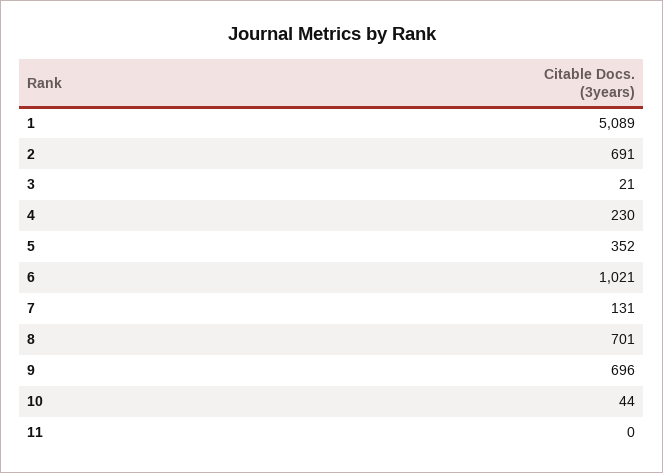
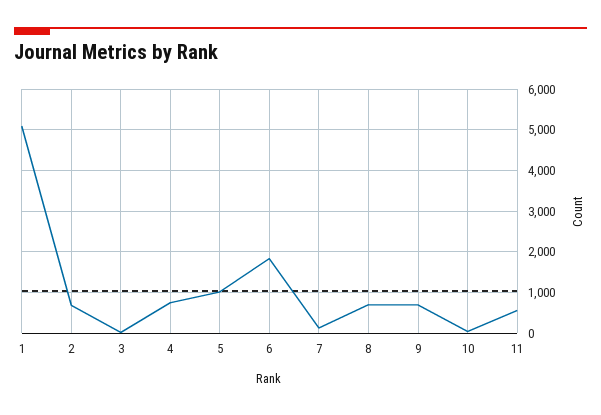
  {
    "1": 5089,
    "2": 691,
    "3": 21,
-   "4": 230,
+   "4": 800,
-   "5": 352,
+   "5": 1000,
-   "6": 1021,
+   "6": 1800,
    "7": 131,
    "8": 701,
    "9": 696,
    "10": 44,
-   "11": 0
+   "11": 600
  }

